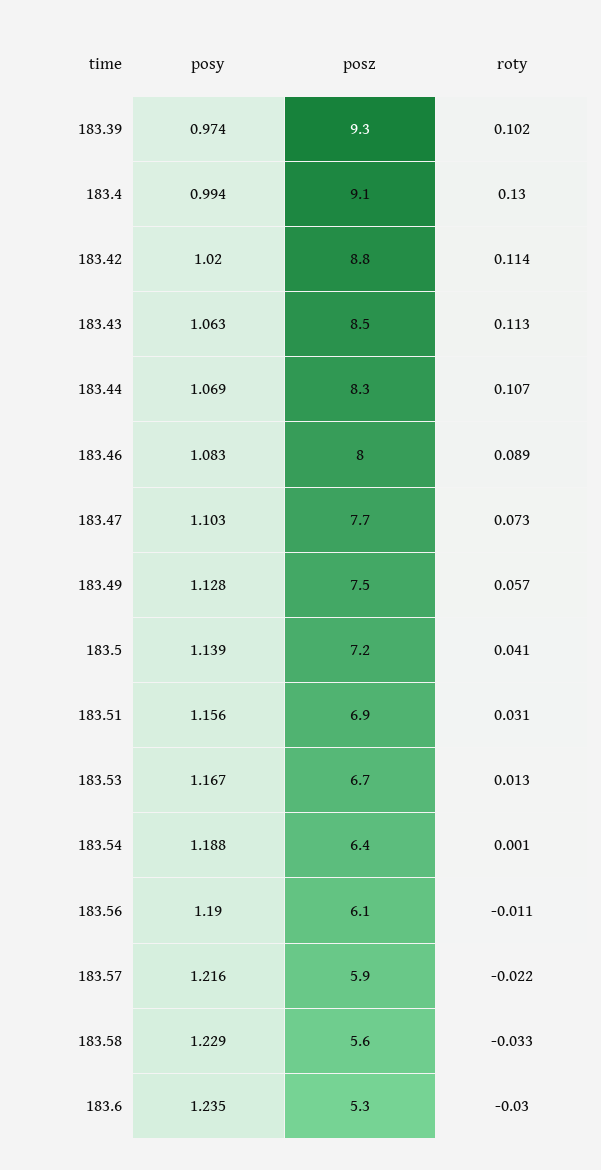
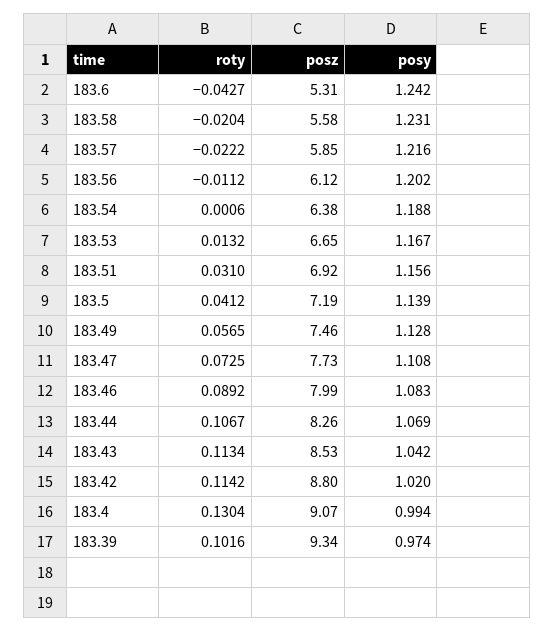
  {
    "posy": {
      "183.39": 0.974,
      "183.4": 0.994,
      "183.42": 1.02,
-     "183.43": 1.063,
+     "183.43": 1.042,
      "183.44": 1.069,
      "183.46": 1.083,
-     "183.47": 1.103,
+     "183.47": 1.108,
      "183.49": 1.128,
      "183.5": 1.139,
      "183.51": 1.156,
      "183.53": 1.167,
      "183.54": 1.188,
-     "183.56": 1.19,
+     "183.56": 1.202,
      "183.57": 1.216,
-     "183.58": 1.229,
+     "183.58": 1.231,
-     "183.6": 1.235
+     "183.6": 1.242
    },
    "posz": {
      "183.39": 9.34,
      "183.4": 9.07,
      "183.42": 8.8,
      "183.43": 8.53,
      "183.44": 8.26,
      "183.46": 7.99,
      "183.47": 7.73,
      "183.49": 7.46,
      "183.5": 7.19,
      "183.51": 6.92,
      "183.53": 6.65,
      "183.54": 6.38,
      "183.56": 6.12,
      "183.57": 5.85,
      "183.58": 5.58,
      "183.6": 5.31
    },
    "roty": {
      "183.39": 0.1016,
      "183.4": 0.1304,
      "183.42": 0.1142,
      "183.43": 0.1134,
      "183.44": 0.1067,
      "183.46": 0.0892,
      "183.47": 0.0725,
      "183.49": 0.0565,
      "183.5": 0.0412,
      "183.51": 0.031,
      "183.53": 0.0132,
      "183.54": 0.0006,
      "183.56": -0.0112,
      "183.57": -0.0222,
-     "183.58": -0.033,
+     "183.58": -0.0204,
-     "183.6": -0.03
+     "183.6": -0.0427
    }
  }

